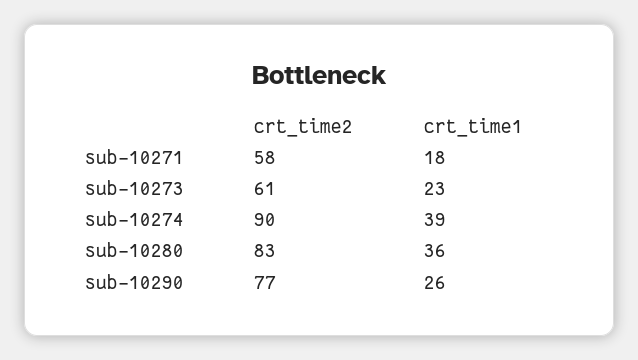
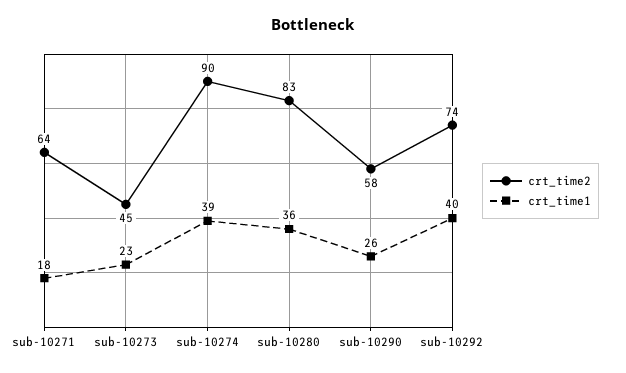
  {
    "crt_time2": {
-     "sub-10271": 58,
+     "sub-10271": 64,
-     "sub-10273": 61,
+     "sub-10273": 45,
      "sub-10274": 90,
      "sub-10280": 83,
-     "sub-10290": 77
+     "sub-10290": 58,
+     "sub-10292": 74
    },
    "crt_time1": {
      "sub-10271": 18,
      "sub-10273": 23,
      "sub-10274": 39,
      "sub-10280": 36,
-     "sub-10290": 26
+     "sub-10290": 26,
+     "sub-10292": 40
    }
  }

